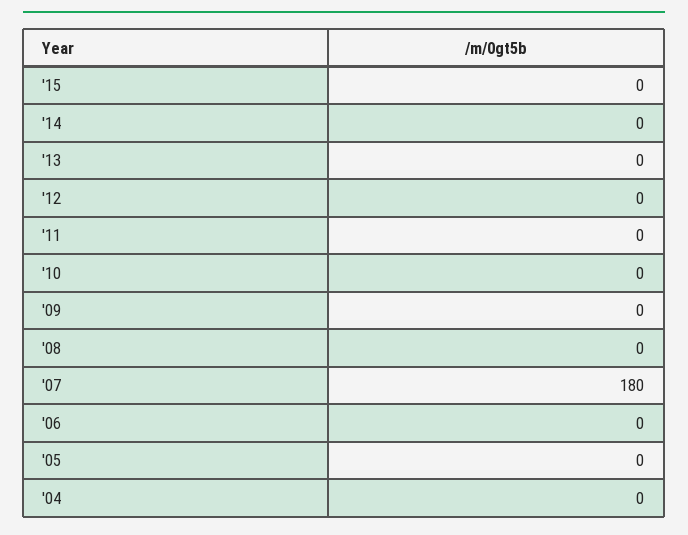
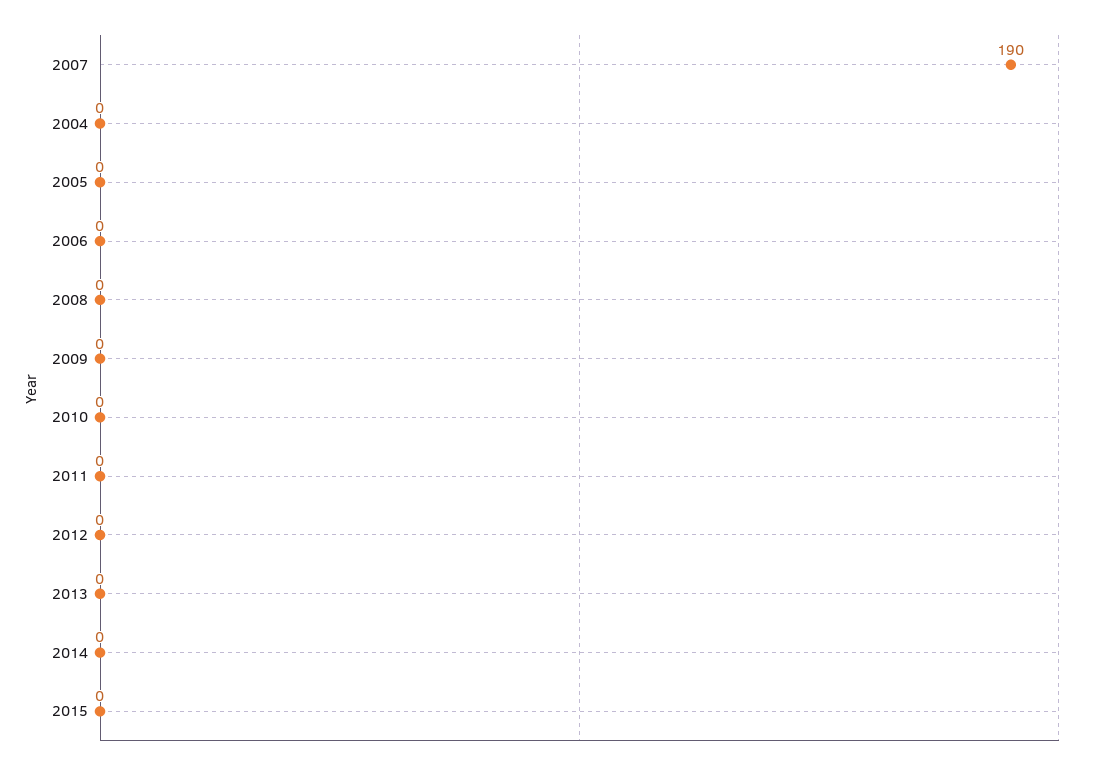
  {
    "'15": 0,
    "'14": 0,
    "'13": 0,
    "'12": 0,
    "'11": 0,
    "'10": 0,
    "'09": 0,
    "'08": 0,
-   "'07": 180,
+   "'07": 190,
    "'06": 0,
    "'05": 0,
    "'04": 0
  }

